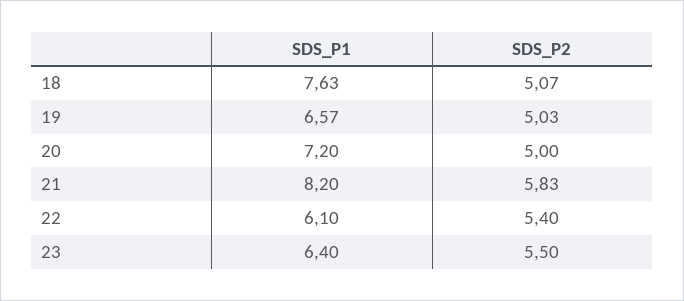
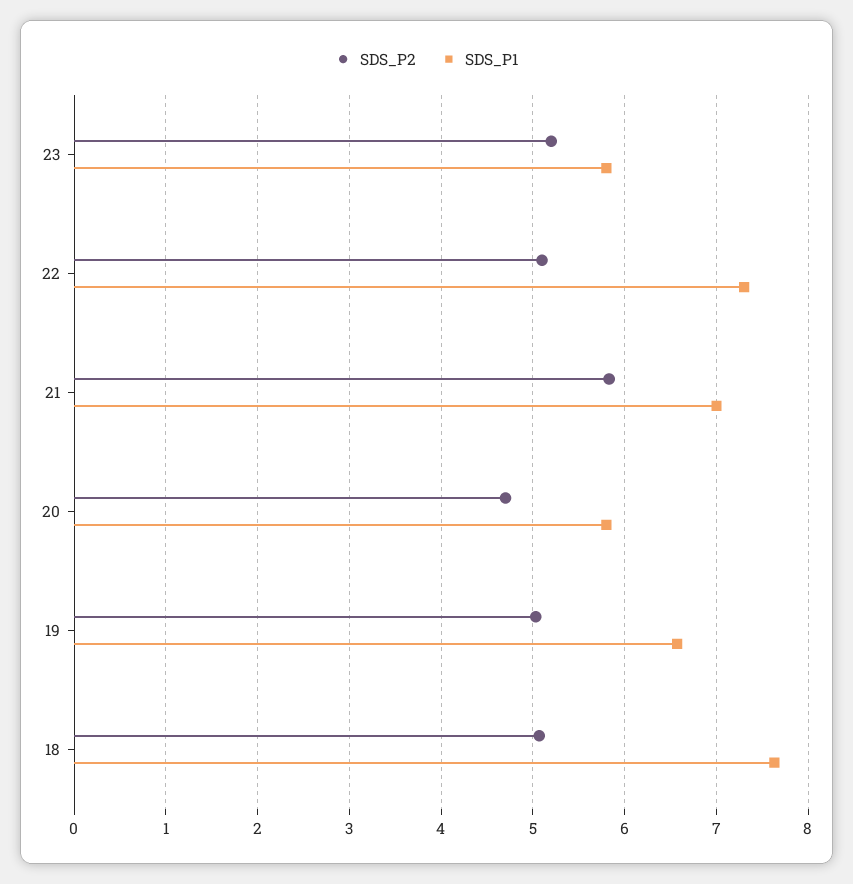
  {
    "SDS_P1": {
      "18": 7.63,
      "19": 6.57,
-     "20": 7.2,
+     "20": 5.8,
-     "21": 8.2,
+     "21": 7,
-     "22": 6.1,
+     "22": 7.3,
-     "23": 6.4
+     "23": 5.8
    },
    "SDS_P2": {
      "18": 5.07,
      "19": 5.03,
-     "20": 5,
+     "20": 4.7,
      "21": 5.83,
-     "22": 5.4,
+     "22": 5.1,
-     "23": 5.5
+     "23": 5.2
    }
  }

